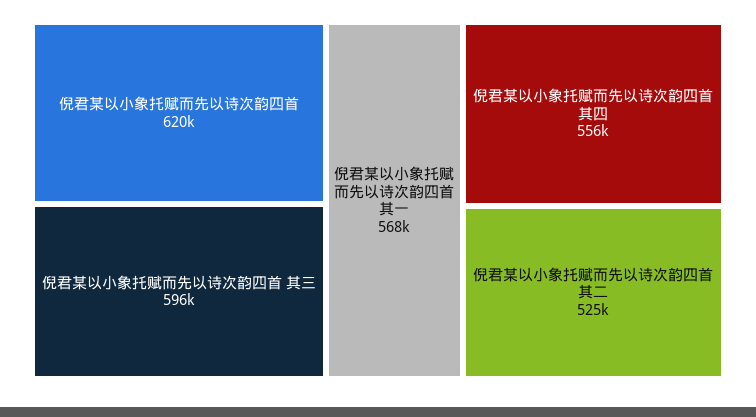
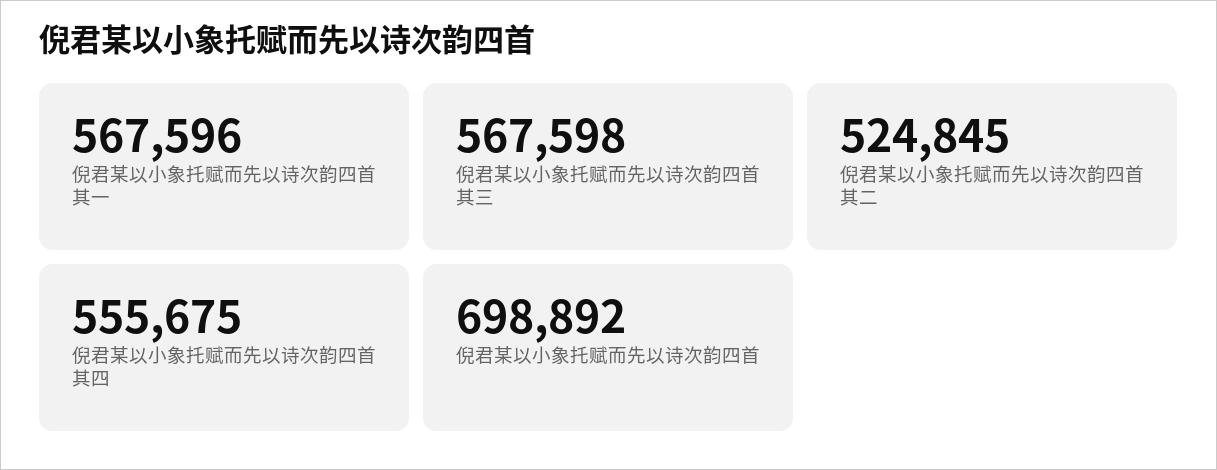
  {
-   "倪君某以小象托赋而先以诗次韵四首": 620000,
+   "倪君某以小象托赋而先以诗次韵四首": 698892,
-   "倪君某以小象托赋而先以诗次韵四首 其三": 596000,
+   "倪君某以小象托赋而先以诗次韵四首 其三": 567598,
    "倪君某以小象托赋而先以诗次韵四首 其一": 567596,
    "倪君某以小象托赋而先以诗次韵四首 其四": 555675,
    "倪君某以小象托赋而先以诗次韵四首 其二": 524845
  }

